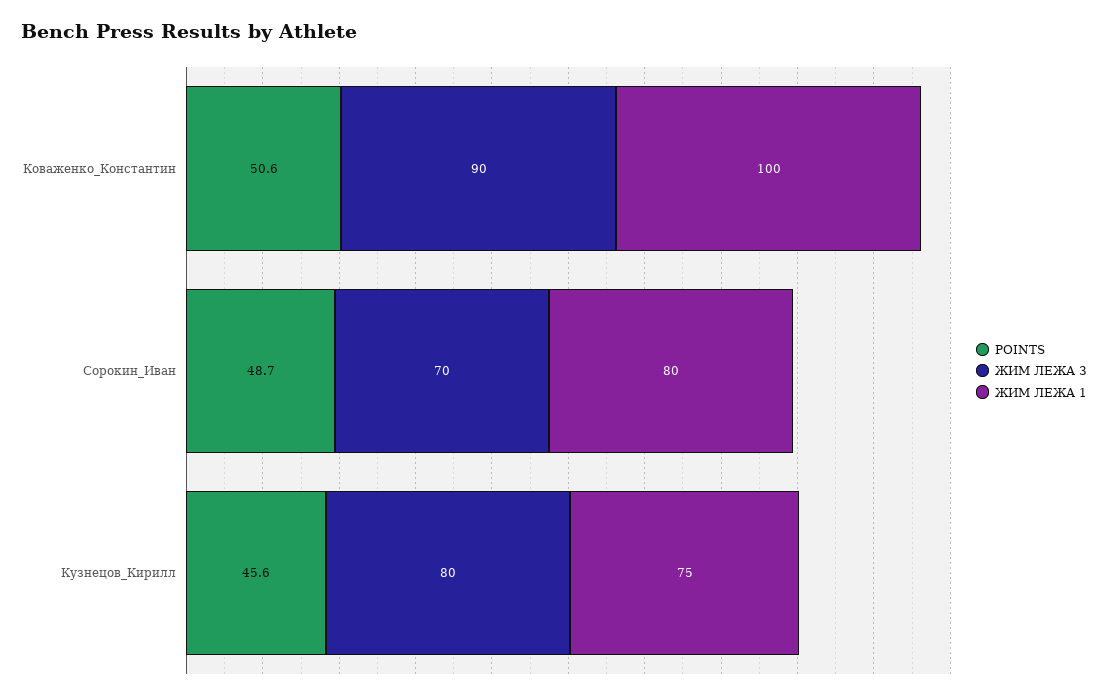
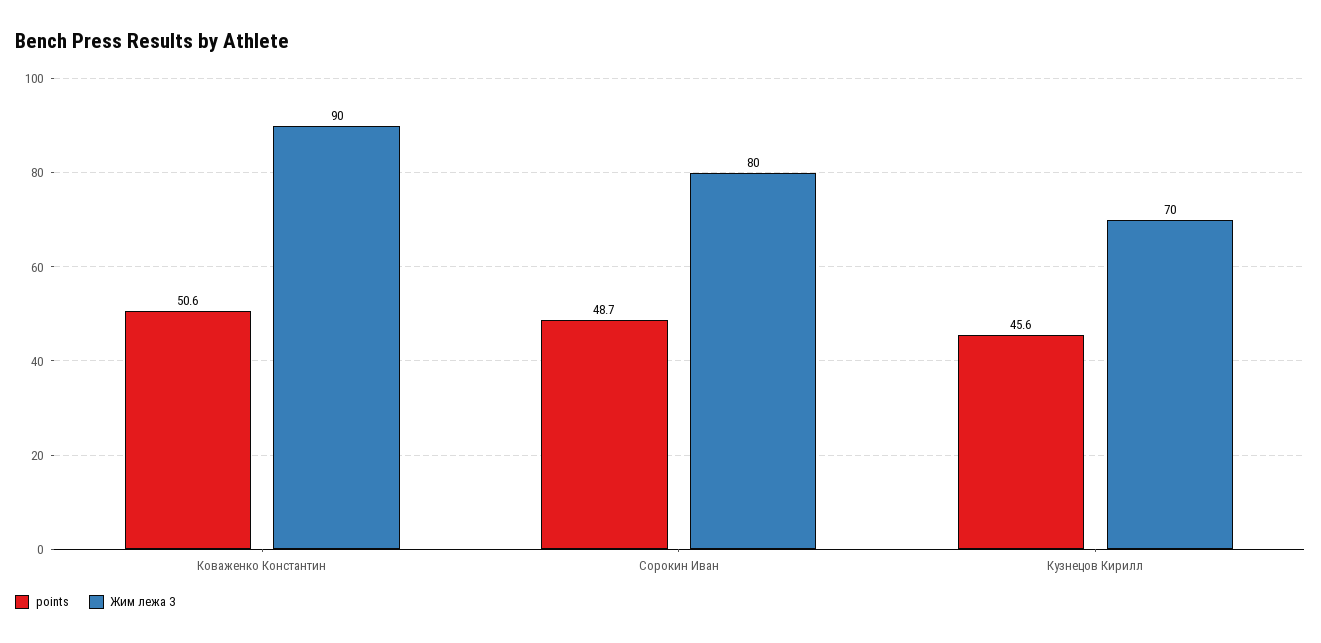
  {
    "POINTS": {
      "Коваженко_Константин": 50.6,
      "Сорокин_Иван": 48.7,
      "Кузнецов_Кирилл": 45.6
    },
    "ЖИМ ЛЕЖА 3": {
      "Коваженко_Константин": 90,
-     "Сорокин_Иван": 70,
+     "Сорокин_Иван": 80,
-     "Кузнецов_Кирилл": 80
+     "Кузнецов_Кирилл": 70
-   },
+   }
-   "ЖИМ ЛЕЖА 1": {
-     "Коваженко_Константин": 100,
-     "Сорокин_Иван": 80,
-     "Кузнецов_Кирилл": 75
-   }
  }

